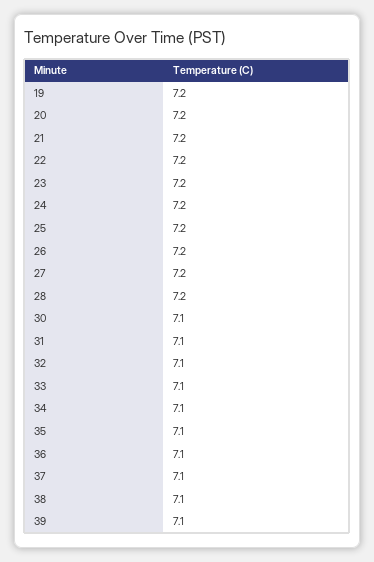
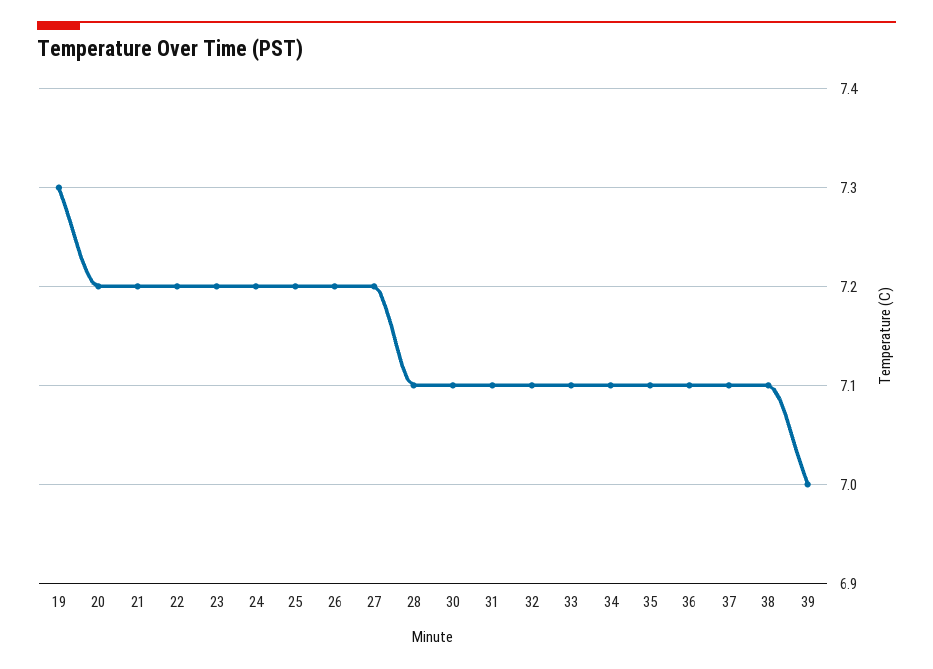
  {
-   "19": 7.2,
+   "19": 7.3,
    "20": 7.2,
    "21": 7.2,
    "22": 7.2,
    "23": 7.2,
    "24": 7.2,
    "25": 7.2,
    "26": 7.2,
    "27": 7.2,
-   "28": 7.2,
+   "28": 7.1,
    "30": 7.1,
    "31": 7.1,
    "32": 7.1,
    "33": 7.1,
    "34": 7.1,
    "35": 7.1,
    "36": 7.1,
    "37": 7.1,
    "38": 7.1,
-   "39": 7.1
+   "39": 7
  }

